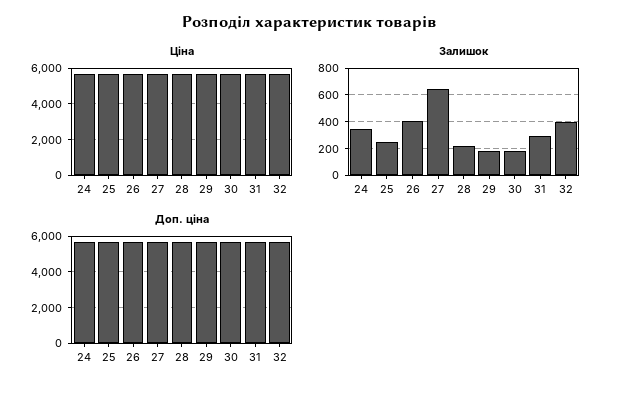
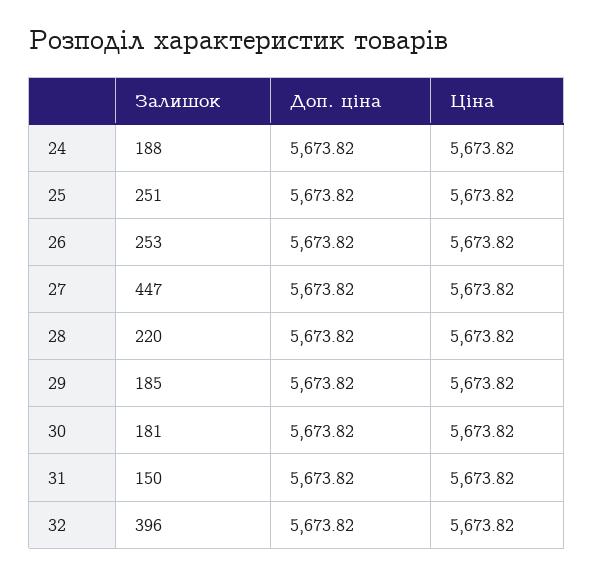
  {
    "Ціна": {
      "24": 5673.82,
      "25": 5673.82,
      "26": 5673.82,
      "27": 5673.82,
      "28": 5673.82,
      "29": 5673.82,
      "30": 5673.82,
      "31": 5673.82,
      "32": 5673.82
    },
    "Залишок": {
-     "24": 350,
+     "24": 188,
      "25": 251,
-     "26": 400,
+     "26": 253,
-     "27": 650,
+     "27": 447,
      "28": 220,
      "29": 185,
      "30": 181,
-     "31": 300,
+     "31": 150,
      "32": 396
    },
    "Доп. ціна": {
      "24": 5673.82,
      "25": 5673.82,
      "26": 5673.82,
      "27": 5673.82,
      "28": 5673.82,
      "29": 5673.82,
      "30": 5673.82,
      "31": 5673.82,
      "32": 5673.82
    }
  }

